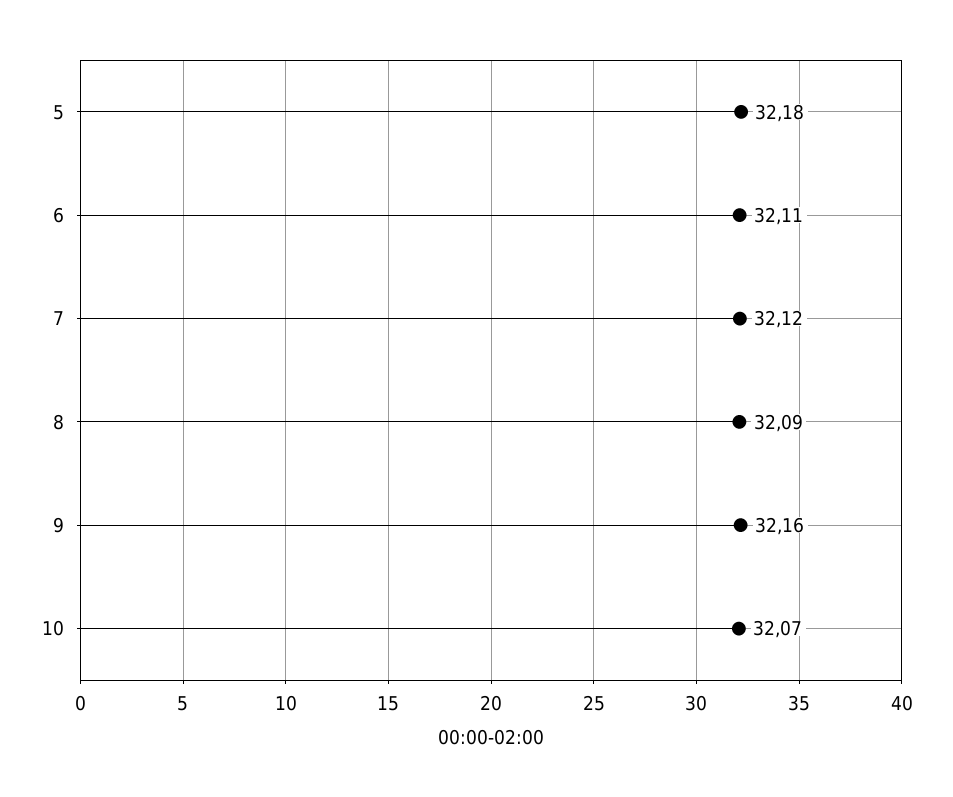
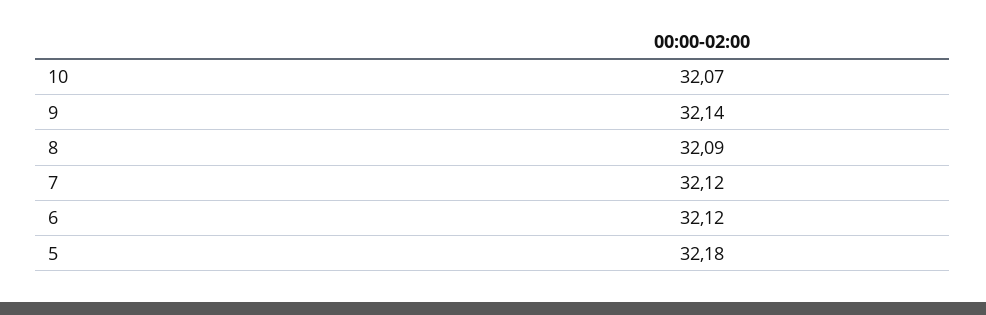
  {
    "5": 32.18,
-   "6": 32.11,
+   "6": 32.12,
    "7": 32.12,
    "8": 32.09,
-   "9": 32.16,
+   "9": 32.14,
    "10": 32.07
  }

